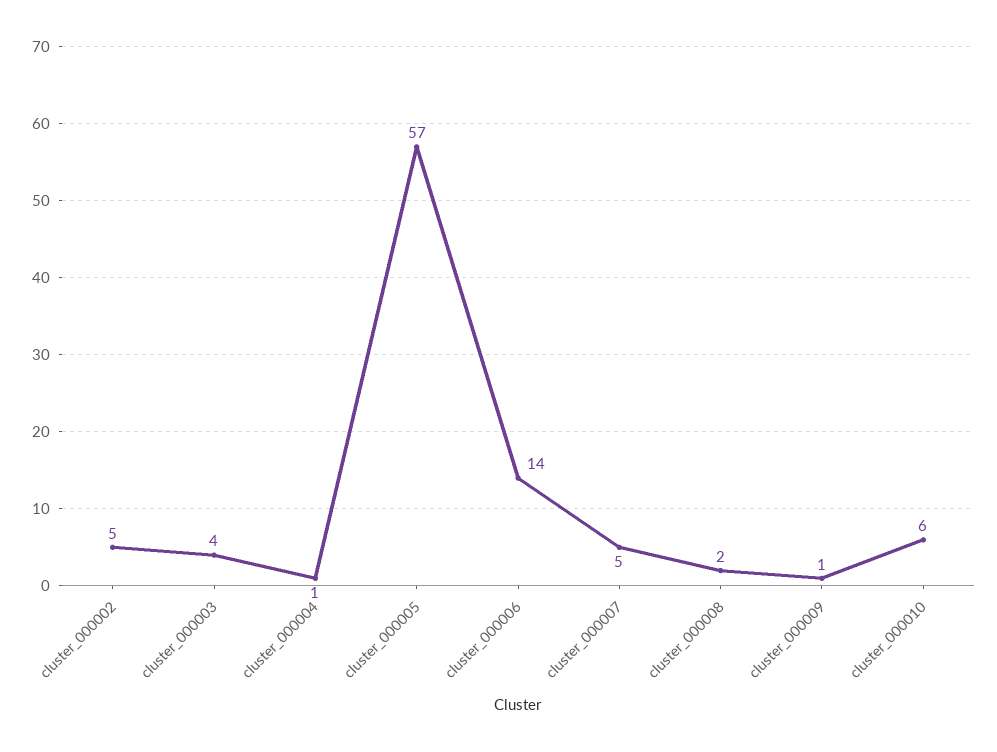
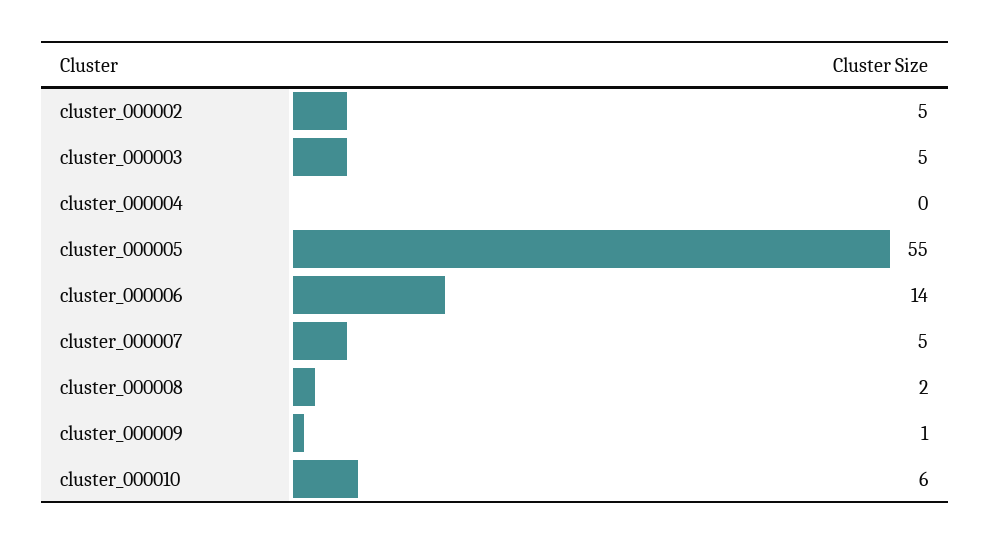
  {
    "cluster_000002": 5,
-   "cluster_000003": 4,
+   "cluster_000003": 5,
-   "cluster_000004": 1,
+   "cluster_000004": 0,
-   "cluster_000005": 57,
+   "cluster_000005": 55,
    "cluster_000006": 14,
    "cluster_000007": 5,
    "cluster_000008": 2,
    "cluster_000009": 1,
    "cluster_000010": 6
  }

